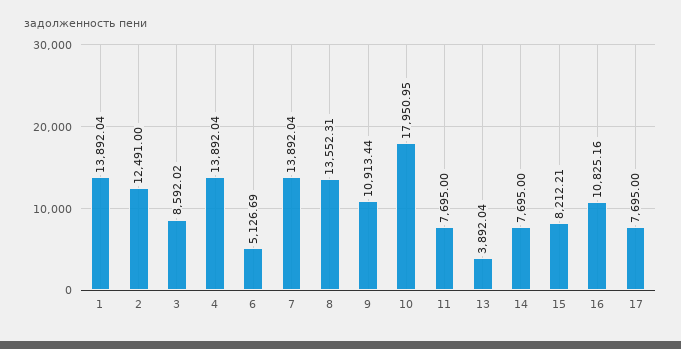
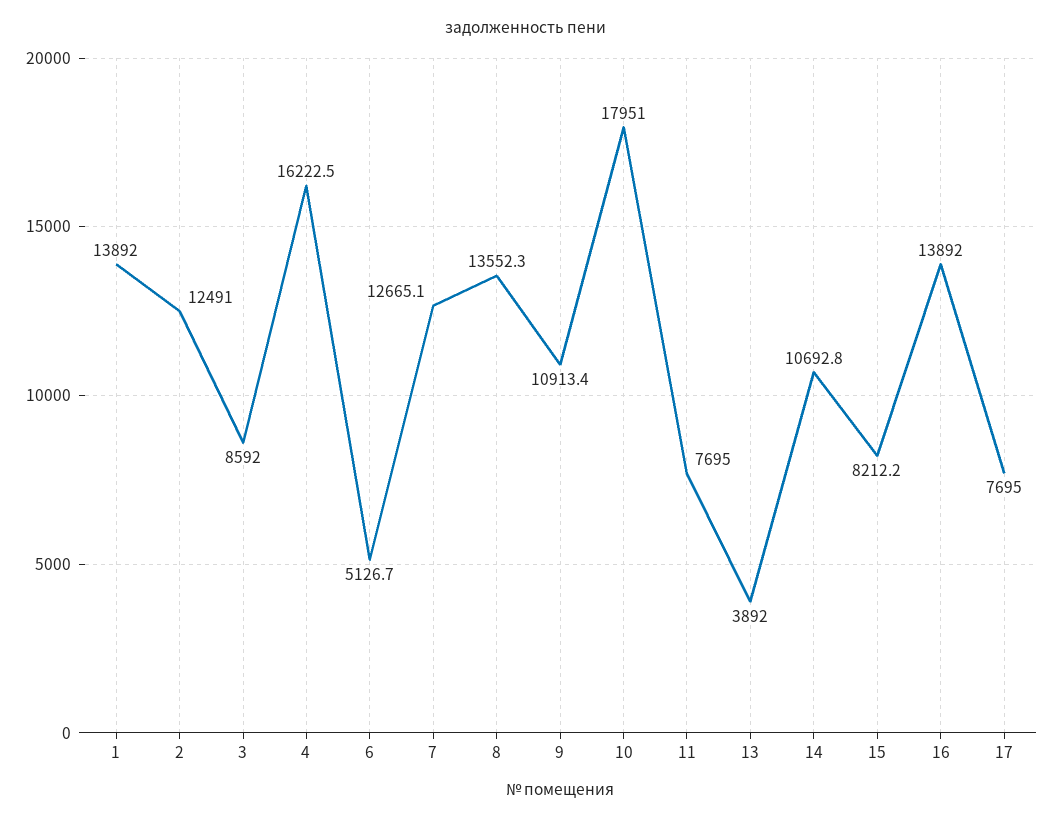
  {
    "1": 13892.04,
    "2": 12491,
    "3": 8592.02,
-   "4": 13892.04,
+   "4": 16222.5,
    "6": 5126.69,
-   "7": 13892.04,
+   "7": 12665.1,
    "8": 13552.31,
    "9": 10913.44,
    "10": 17950.95,
    "11": 7695,
    "13": 3892.04,
-   "14": 7695,
+   "14": 10692.8,
    "15": 8212.21,
-   "16": 10825.16,
+   "16": 13892,
    "17": 7695
  }

